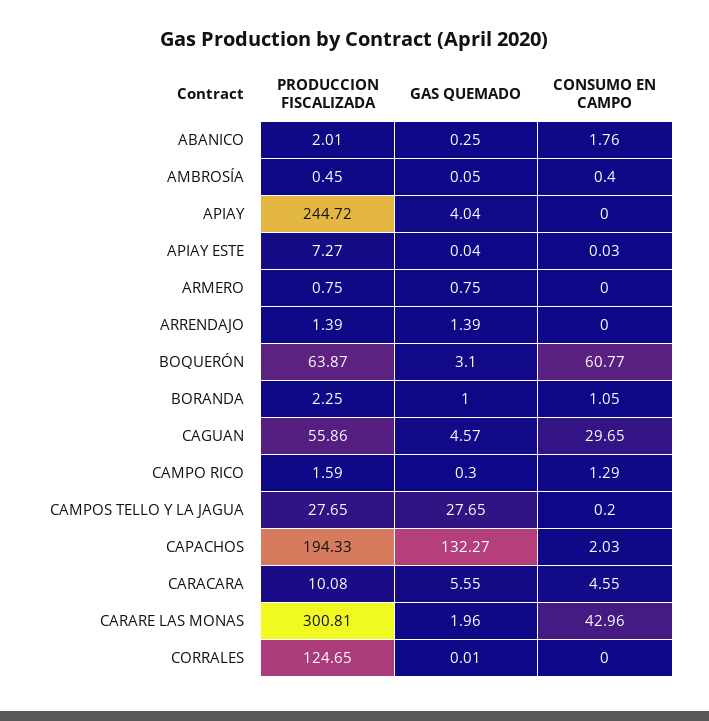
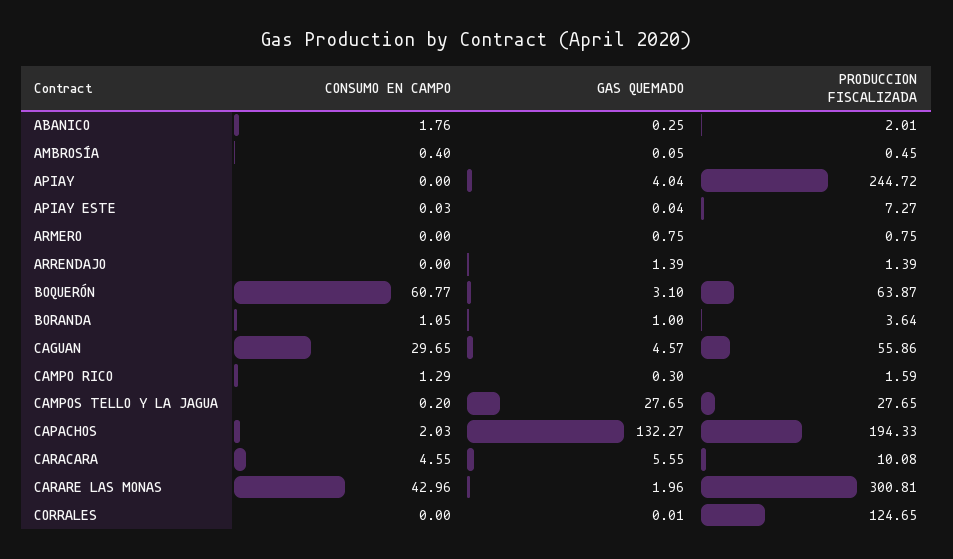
  {
    "PRODUCCION FISCALIZADA": {
      "ABANICO": 2.01,
      "AMBROSÍA": 0.45,
      "APIAY": 244.72,
      "APIAY ESTE": 7.27,
      "ARMERO": 0.75,
      "ARRENDAJO": 1.39,
      "BOQUERÓN": 63.87,
-     "BORANDA": 2.25,
+     "BORANDA": 3.64,
      "CAGUAN": 55.86,
      "CAMPO RICO": 1.59,
      "CAMPOS TELLO Y LA JAGUA": 27.65,
      "CAPACHOS": 194.33,
      "CARACARA": 10.08,
      "CARARE LAS MONAS": 300.81,
      "CORRALES": 124.65
    },
    "GAS QUEMADO": {
      "ABANICO": 0.25,
      "AMBROSÍA": 0.05,
      "APIAY": 4.04,
      "APIAY ESTE": 0.04,
      "ARMERO": 0.75,
      "ARRENDAJO": 1.39,
      "BOQUERÓN": 3.1,
      "BORANDA": 1,
      "CAGUAN": 4.57,
      "CAMPO RICO": 0.3,
      "CAMPOS TELLO Y LA JAGUA": 27.65,
      "CAPACHOS": 132.27,
      "CARACARA": 5.55,
      "CARARE LAS MONAS": 1.96,
      "CORRALES": 0.01
    },
    "CONSUMO EN CAMPO": {
      "ABANICO": 1.76,
      "AMBROSÍA": 0.4,
      "APIAY": 0,
      "APIAY ESTE": 0.03,
      "ARMERO": 0,
      "ARRENDAJO": 0,
      "BOQUERÓN": 60.77,
      "BORANDA": 1.05,
      "CAGUAN": 29.65,
      "CAMPO RICO": 1.29,
      "CAMPOS TELLO Y LA JAGUA": 0.2,
      "CAPACHOS": 2.03,
      "CARACARA": 4.55,
      "CARARE LAS MONAS": 42.96,
      "CORRALES": 0
    }
  }

